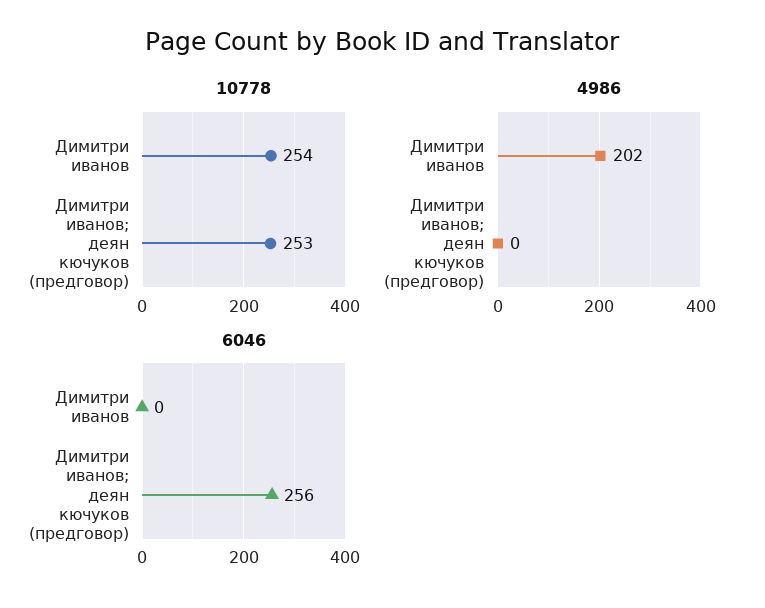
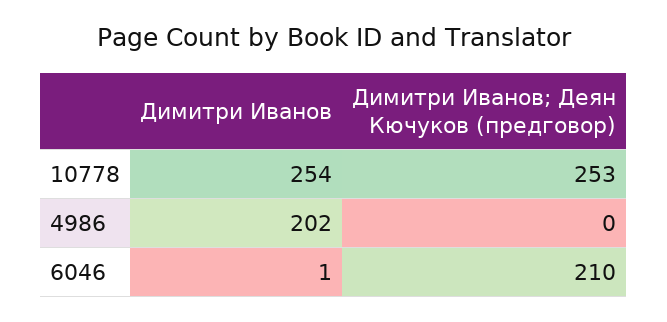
  {
    "10778": {
      "Димитри иванов": 254,
      "Димитри иванов; деян кючуков (предговор)": 253
    },
    "4986": {
      "Димитри иванов": 202,
      "Димитри иванов; деян кючуков (предговор)": 0
    },
    "6046": {
-     "Димитри иванов": 0,
+     "Димитри иванов": 1,
-     "Димитри иванов; деян кючуков (предговор)": 256
+     "Димитри иванов; деян кючуков (предговор)": 210
    }
  }

